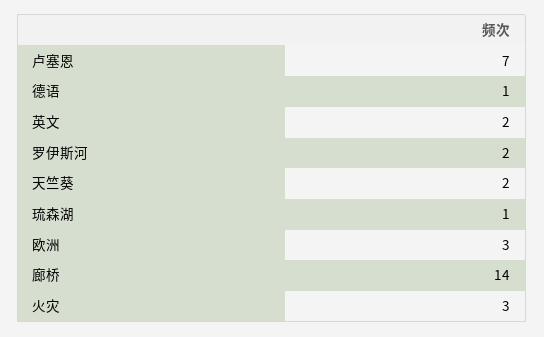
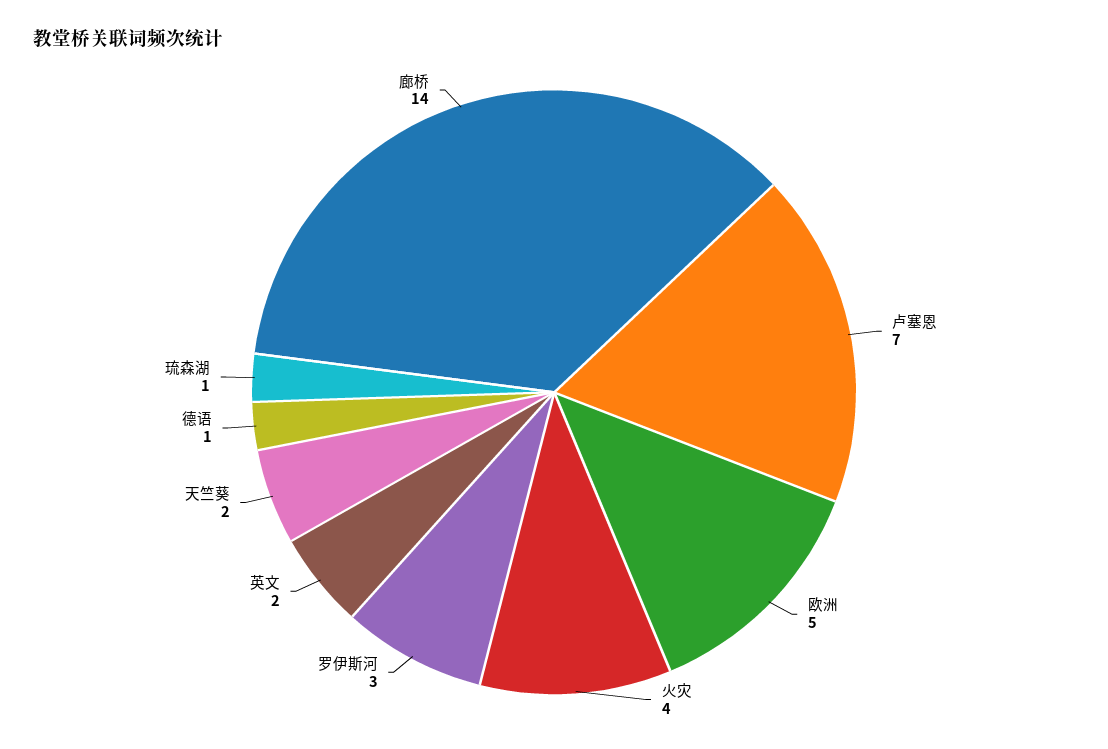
  {
    "卢塞恩": 7,
    "德语": 1,
    "英文": 2,
-   "罗伊斯河": 2,
+   "罗伊斯河": 3,
    "天竺葵": 2,
    "琉森湖": 1,
-   "欧洲": 3,
+   "欧洲": 5,
    "廊桥": 14,
-   "火灾": 3
+   "火灾": 4
  }

